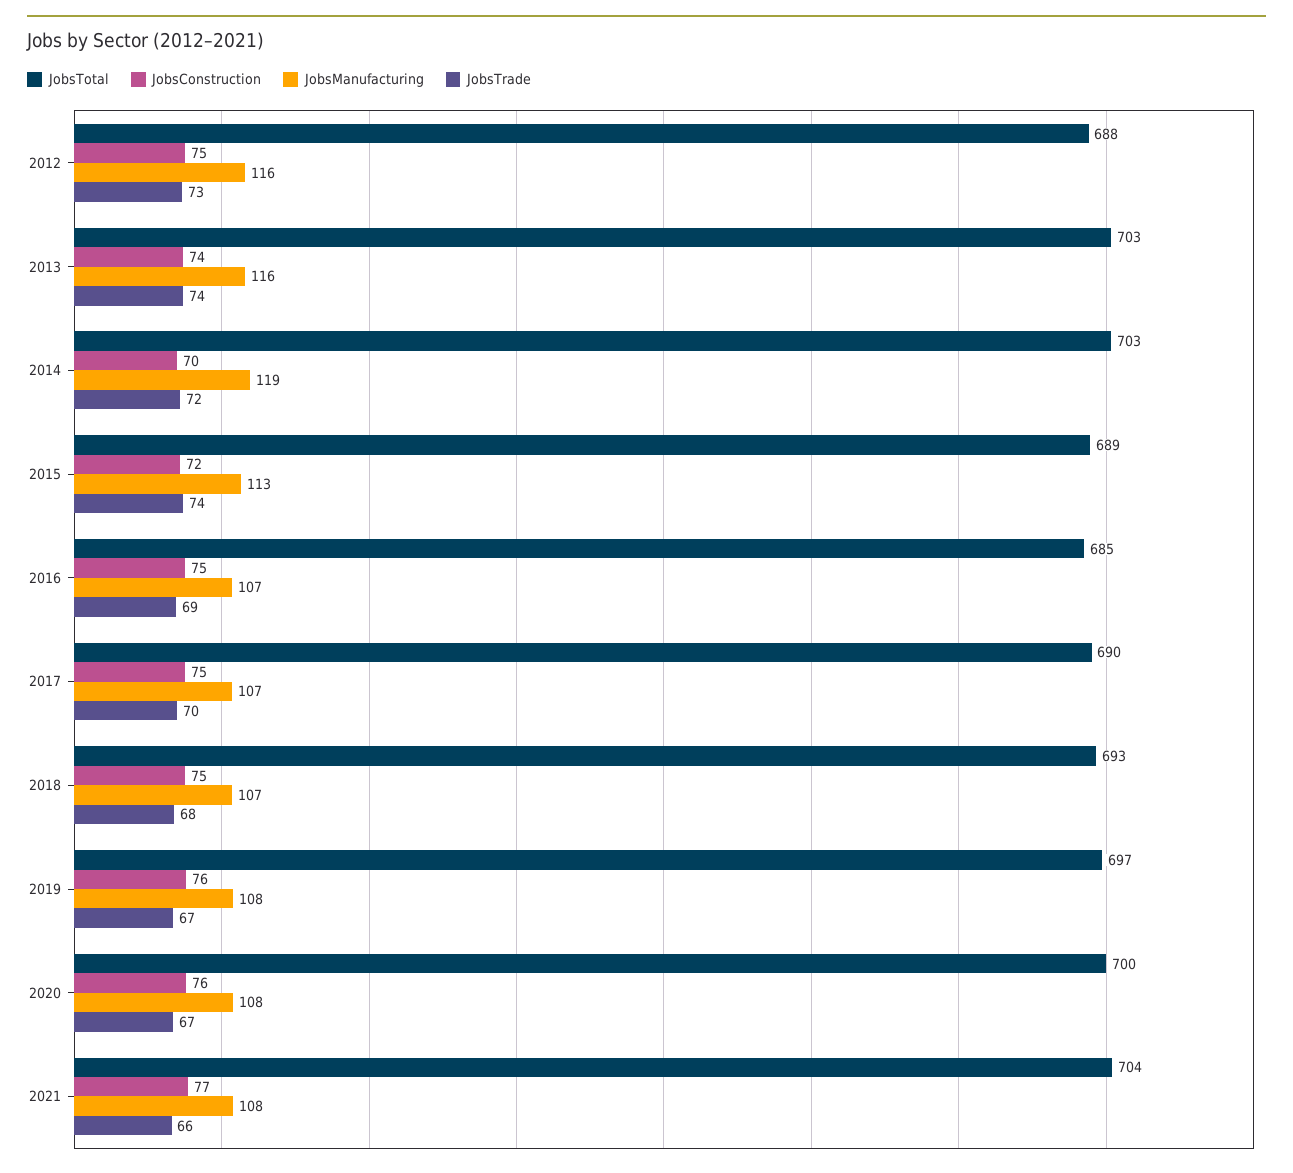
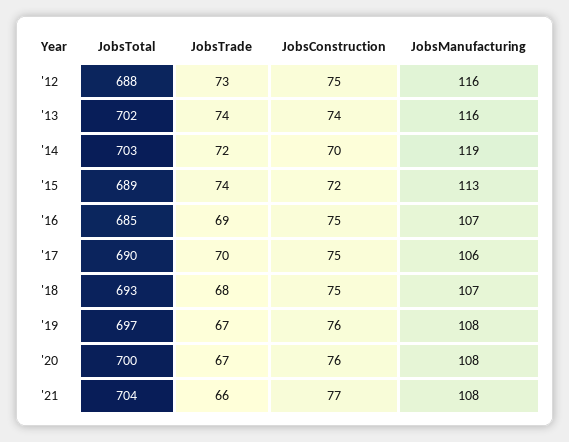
  {
    "JobsTotal": {
      "2012": 688,
-     "2013": 703,
+     "2013": 702,
      "2014": 703,
      "2015": 689,
      "2016": 685,
      "2017": 690,
      "2018": 693,
      "2019": 697,
      "2020": 700,
      "2021": 704
    },
    "JobsConstruction": {
      "2012": 75,
      "2013": 74,
      "2014": 70,
      "2015": 72,
      "2016": 75,
      "2017": 75,
      "2018": 75,
      "2019": 76,
      "2020": 76,
      "2021": 77
    },
    "JobsManufacturing": {
      "2012": 116,
      "2013": 116,
      "2014": 119,
      "2015": 113,
      "2016": 107,
-     "2017": 107,
+     "2017": 106,
      "2018": 107,
      "2019": 108,
      "2020": 108,
      "2021": 108
    },
    "JobsTrade": {
      "2012": 73,
      "2013": 74,
      "2014": 72,
      "2015": 74,
      "2016": 69,
      "2017": 70,
      "2018": 68,
      "2019": 67,
      "2020": 67,
      "2021": 66
    }
  }

